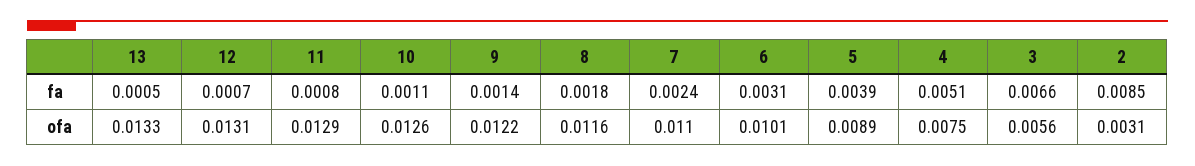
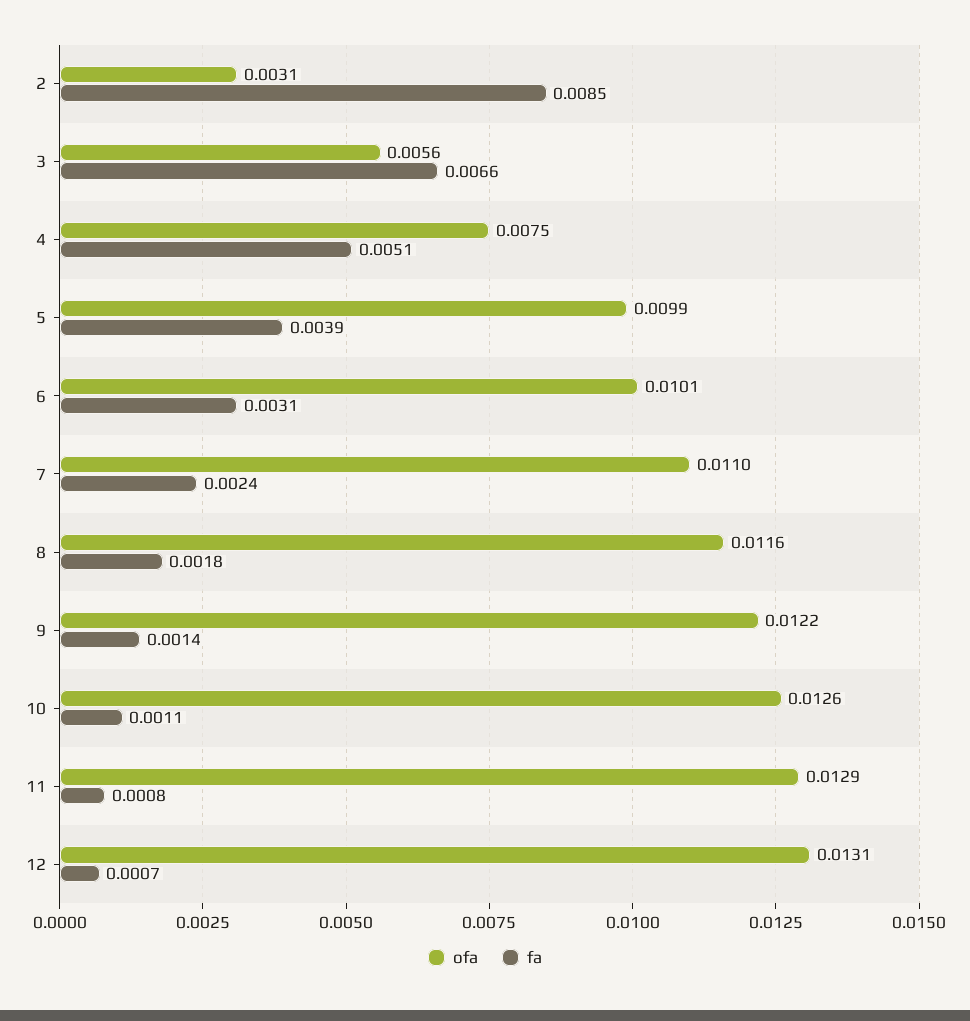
  {
    "fa": {
-     "13": 0.0005,
      "12": 0.0007,
      "11": 0.0008,
      "10": 0.0011,
      "9": 0.0014,
      "8": 0.0018,
      "7": 0.0024,
      "6": 0.0031,
      "5": 0.0039,
      "4": 0.0051,
      "3": 0.0066,
      "2": 0.0085
    },
    "ofa": {
-     "13": 0.0133,
      "12": 0.0131,
      "11": 0.0129,
      "10": 0.0126,
      "9": 0.0122,
      "8": 0.0116,
      "7": 0.011,
      "6": 0.0101,
-     "5": 0.0089,
+     "5": 0.0099,
      "4": 0.0075,
      "3": 0.0056,
      "2": 0.0031
    }
  }

